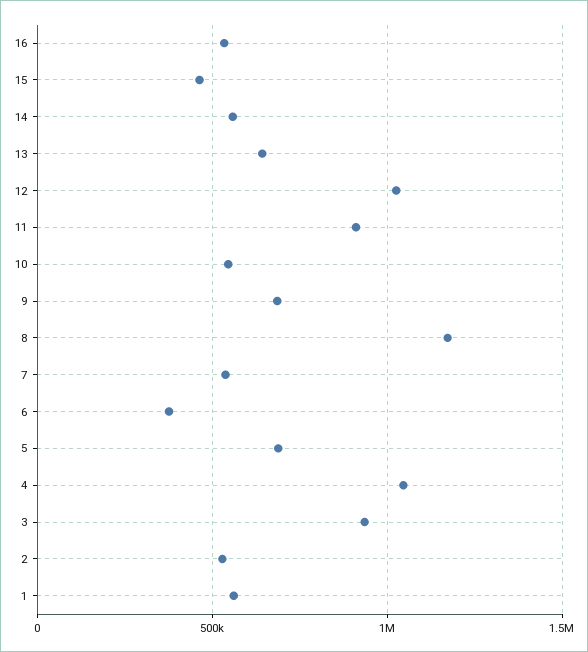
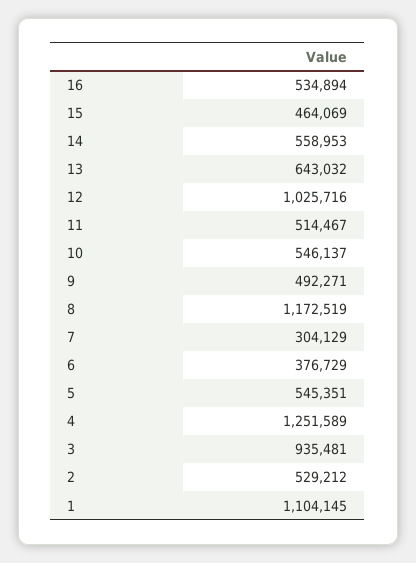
  {
    "16": 534894,
    "15": 464069,
    "14": 558953,
    "13": 643032,
    "12": 1025716,
-   "11": 900000,
+   "11": 514467,
    "10": 546137,
-   "9": 700000,
+   "9": 492271,
    "8": 1172519,
-   "7": 550000,
+   "7": 304129,
    "6": 376729,
-   "5": 700000,
+   "5": 545351,
-   "4": 1050000,
+   "4": 1251589,
    "3": 935481,
    "2": 529212,
-   "1": 550000
+   "1": 1104145
  }

